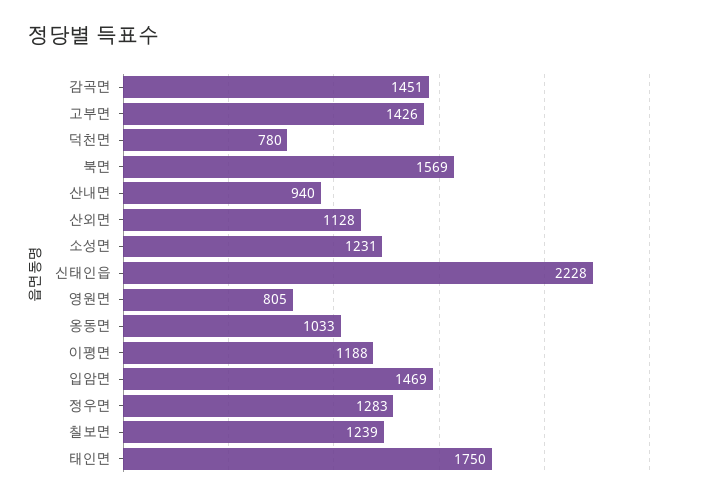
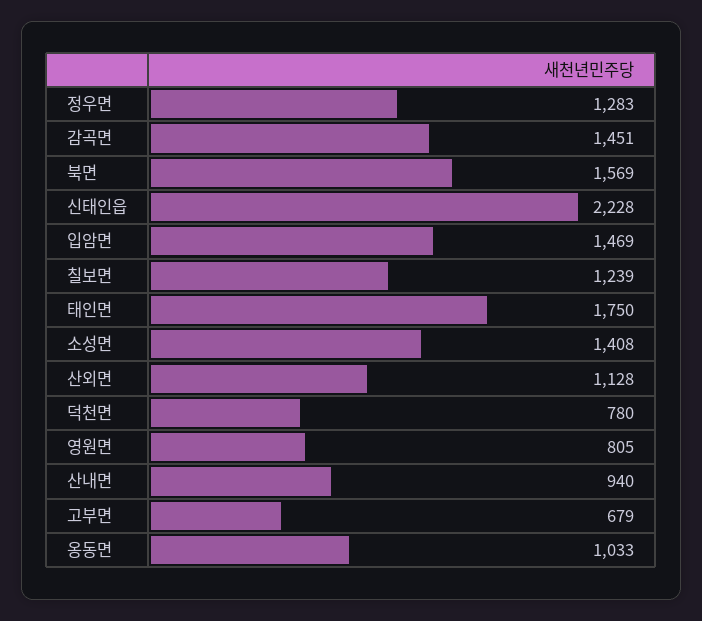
  {
    "감곡면": 1451,
-   "고부면": 1426,
+   "고부면": 679,
    "덕천면": 780,
    "북면": 1569,
    "산내면": 940,
    "산외면": 1128,
-   "소성면": 1231,
+   "소성면": 1408,
    "신태인읍": 2228,
    "영원면": 805,
    "옹동면": 1033,
-   "이평면": 1188,
    "입암면": 1469,
    "정우면": 1283,
    "칠보면": 1239,
    "태인면": 1750
  }

